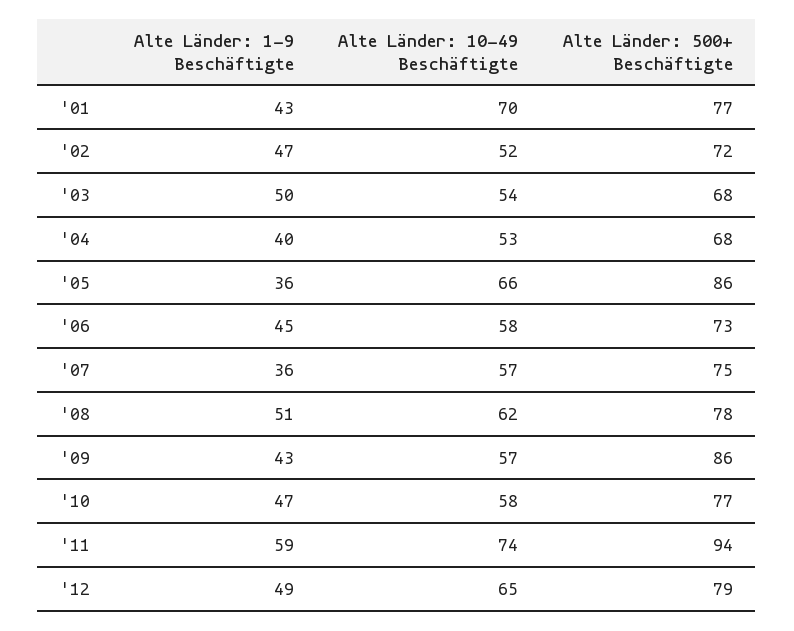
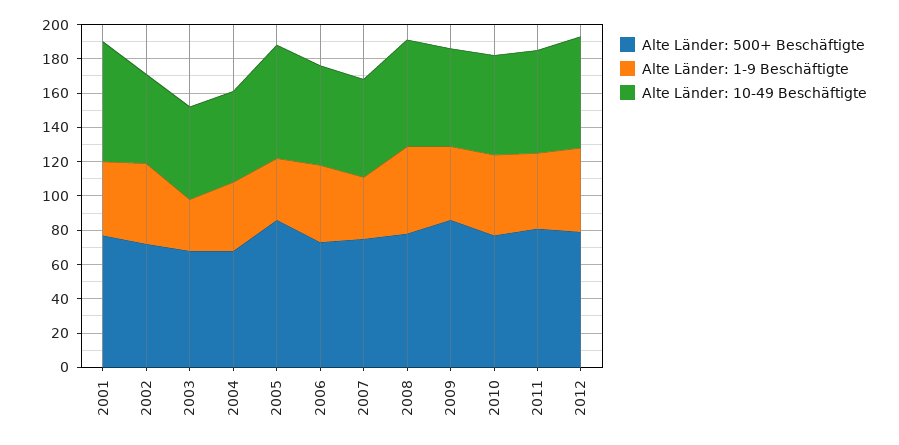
  {
    "Alte Länder: 1-9 Beschäftigte": {
      "'01": 43,
      "'02": 47,
-     "'03": 50,
+     "'03": 30,
      "'04": 40,
      "'05": 36,
      "'06": 45,
      "'07": 36,
      "'08": 51,
      "'09": 43,
      "'10": 47,
-     "'11": 59,
+     "'11": 45,
      "'12": 49
    },
    "Alte Länder: 10-49 Beschäftigte": {
      "'01": 70,
      "'02": 52,
      "'03": 54,
      "'04": 53,
      "'05": 66,
      "'06": 58,
      "'07": 57,
      "'08": 62,
      "'09": 57,
      "'10": 58,
-     "'11": 74,
+     "'11": 60,
      "'12": 65
    },
    "Alte Länder: 500+ Beschäftigte": {
      "'01": 77,
      "'02": 72,
      "'03": 68,
      "'04": 68,
      "'05": 86,
      "'06": 73,
      "'07": 75,
      "'08": 78,
      "'09": 86,
      "'10": 77,
-     "'11": 94,
+     "'11": 80,
      "'12": 79
    }
  }

